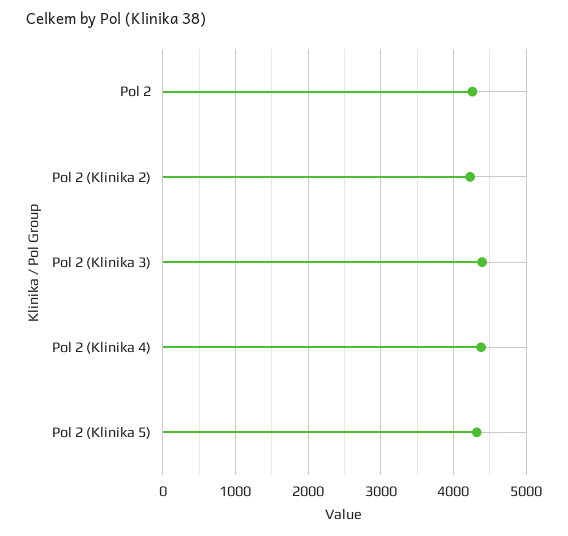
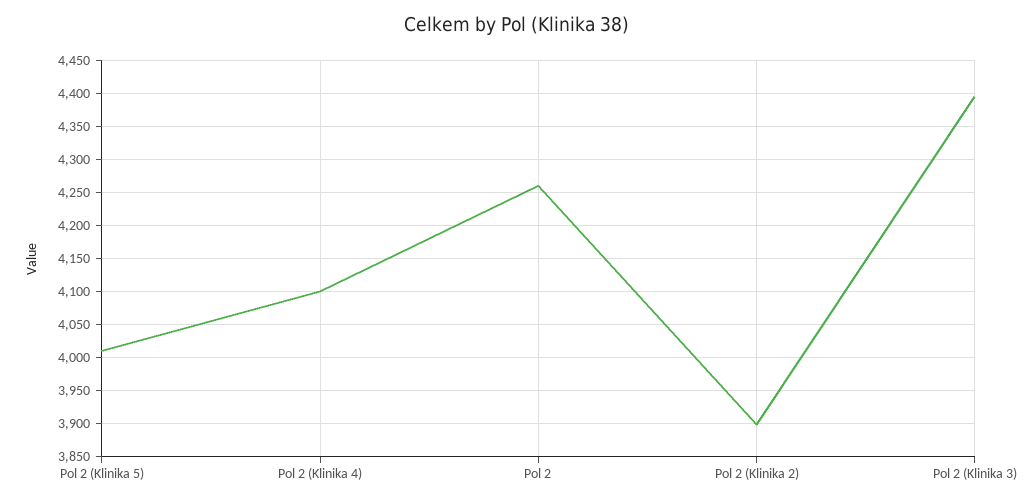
  {
    "Pol 2": 4260,
-   "Pol 2 (Klinika 2)": 4200,
+   "Pol 2 (Klinika 2)": 3900,
    "Pol 2 (Klinika 3)": 4390,
-   "Pol 2 (Klinika 4)": 4400,
+   "Pol 2 (Klinika 4)": 4100,
-   "Pol 2 (Klinika 5)": 4300
+   "Pol 2 (Klinika 5)": 4010
  }

